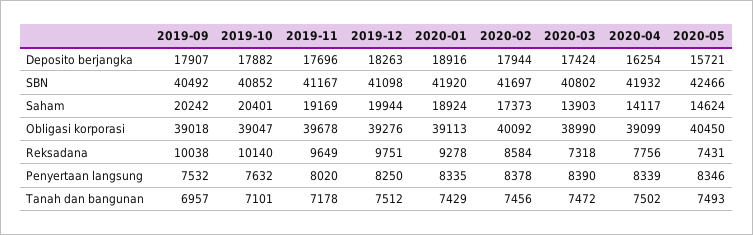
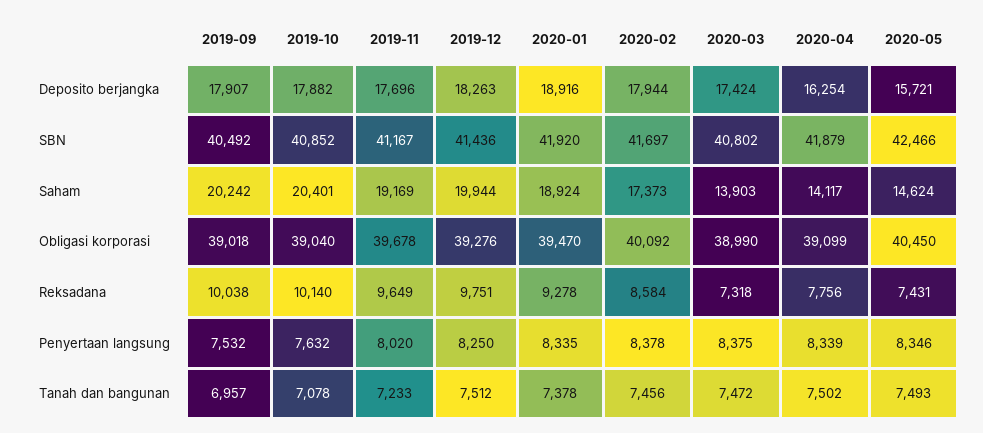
  {
    "2019-09": {
      "Deposito berjangka": 17907,
      "SBN": 40492,
      "Saham": 20242,
      "Obligasi korporasi": 39018,
      "Reksadana": 10038,
      "Penyertaan langsung": 7532,
      "Tanah dan bangunan": 6957
    },
    "2019-10": {
      "Deposito berjangka": 17882,
      "SBN": 40852,
      "Saham": 20401,
-     "Obligasi korporasi": 39047,
+     "Obligasi korporasi": 39040,
      "Reksadana": 10140,
      "Penyertaan langsung": 7632,
-     "Tanah dan bangunan": 7101
+     "Tanah dan bangunan": 7078
    },
    "2019-11": {
      "Deposito berjangka": 17696,
      "SBN": 41167,
      "Saham": 19169,
      "Obligasi korporasi": 39678,
      "Reksadana": 9649,
      "Penyertaan langsung": 8020,
-     "Tanah dan bangunan": 7178
+     "Tanah dan bangunan": 7233
    },
    "2019-12": {
      "Deposito berjangka": 18263,
-     "SBN": 41098,
+     "SBN": 41436,
      "Saham": 19944,
      "Obligasi korporasi": 39276,
      "Reksadana": 9751,
      "Penyertaan langsung": 8250,
      "Tanah dan bangunan": 7512
    },
    "2020-01": {
      "Deposito berjangka": 18916,
      "SBN": 41920,
      "Saham": 18924,
-     "Obligasi korporasi": 39113,
+     "Obligasi korporasi": 39470,
      "Reksadana": 9278,
      "Penyertaan langsung": 8335,
-     "Tanah dan bangunan": 7429
+     "Tanah dan bangunan": 7378
    },
    "2020-02": {
      "Deposito berjangka": 17944,
      "SBN": 41697,
      "Saham": 17373,
      "Obligasi korporasi": 40092,
      "Reksadana": 8584,
      "Penyertaan langsung": 8378,
      "Tanah dan bangunan": 7456
    },
    "2020-03": {
      "Deposito berjangka": 17424,
      "SBN": 40802,
      "Saham": 13903,
      "Obligasi korporasi": 38990,
      "Reksadana": 7318,
-     "Penyertaan langsung": 8390,
+     "Penyertaan langsung": 8375,
      "Tanah dan bangunan": 7472
    },
    "2020-04": {
      "Deposito berjangka": 16254,
-     "SBN": 41932,
+     "SBN": 41879,
      "Saham": 14117,
      "Obligasi korporasi": 39099,
      "Reksadana": 7756,
      "Penyertaan langsung": 8339,
      "Tanah dan bangunan": 7502
    },
    "2020-05": {
      "Deposito berjangka": 15721,
      "SBN": 42466,
      "Saham": 14624,
      "Obligasi korporasi": 40450,
      "Reksadana": 7431,
      "Penyertaan langsung": 8346,
      "Tanah dan bangunan": 7493
    }
  }

